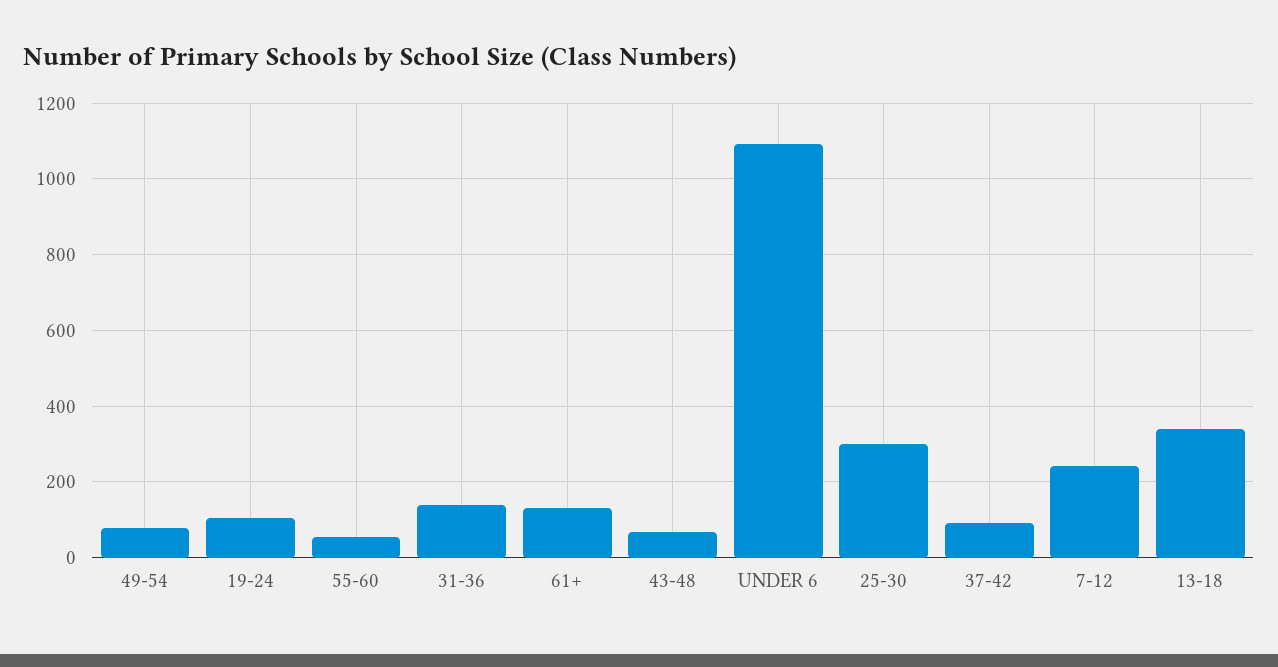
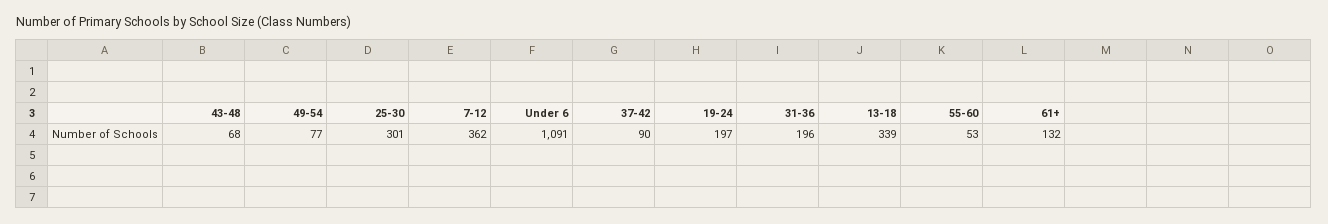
  {
    "49-54": 77,
-   "19-24": 100,
+   "19-24": 197,
    "55-60": 53,
-   "31-36": 140,
+   "31-36": 196,
    "61+": 132,
    "43-48": 68,
    "UNDER 6": 1091,
    "25-30": 301,
    "37-42": 90,
-   "7-12": 240,
+   "7-12": 362,
    "13-18": 339
  }

